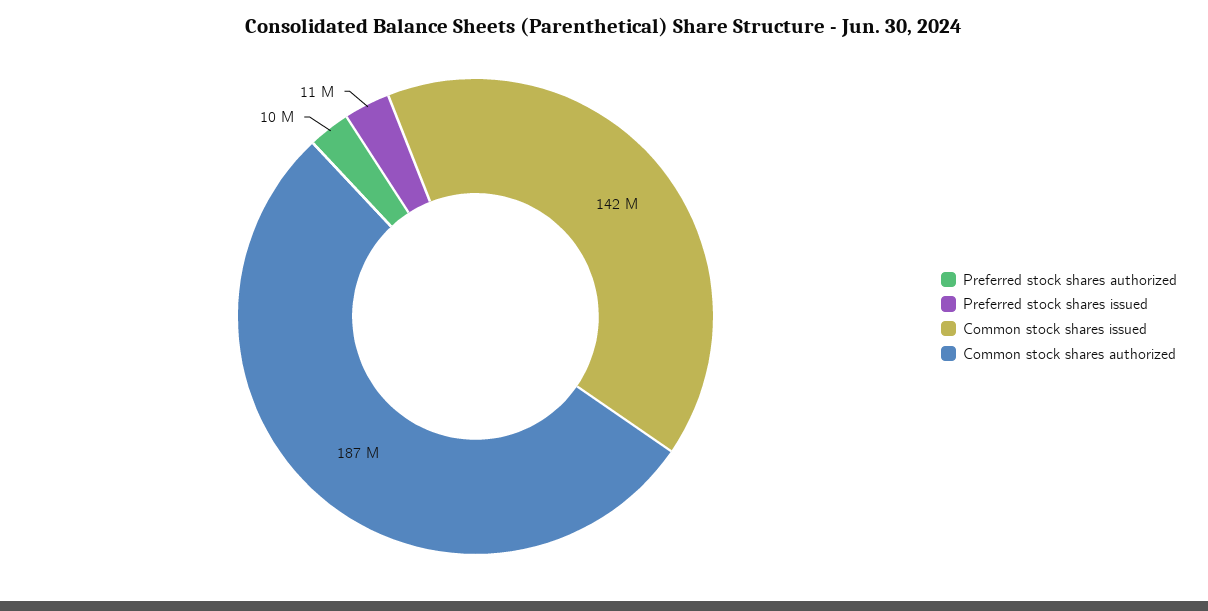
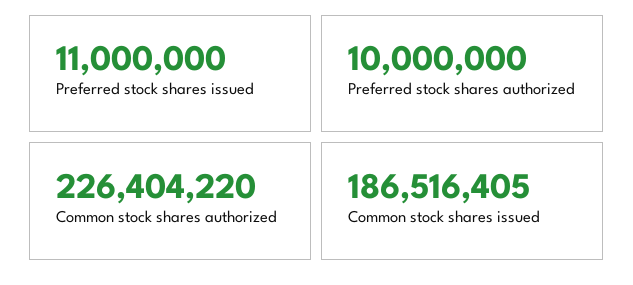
  {
    "Preferred stock shares authorized": 10000000,
    "Preferred stock shares issued": 11000000,
-   "Common stock shares issued": 142000000,
+   "Common stock shares issued": 186516405,
-   "Common stock shares authorized": 187000000
+   "Common stock shares authorized": 226404220
  }

